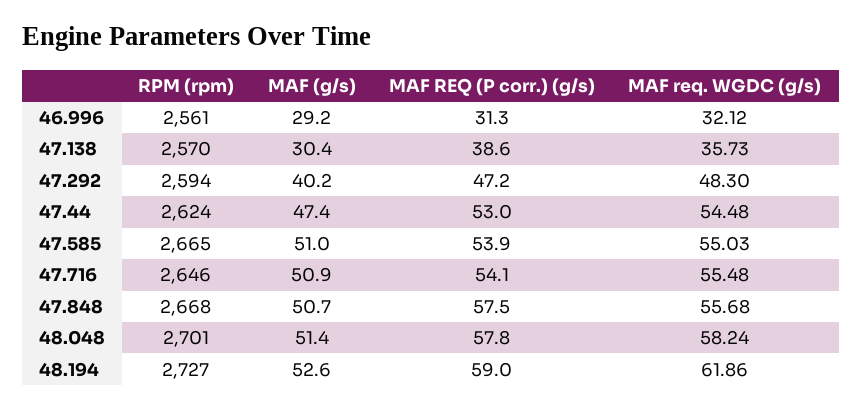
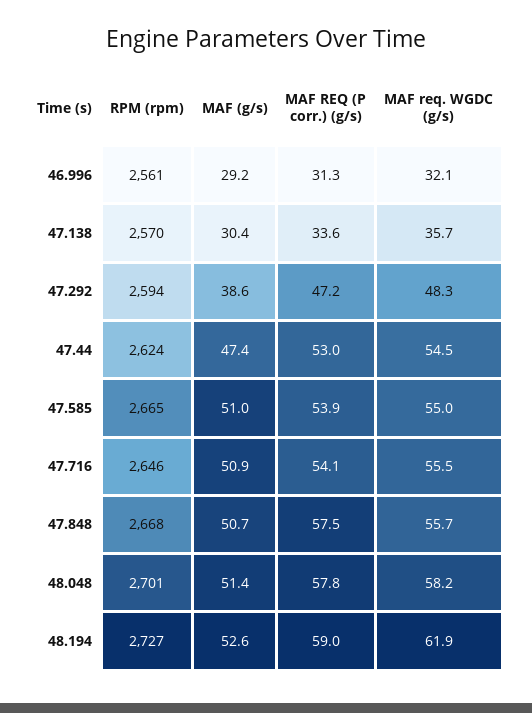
  {
    "RPM (rpm)": {
      "46.996": 2561,
      "47.138": 2570,
      "47.292": 2594,
      "47.44": 2624,
      "47.585": 2665,
      "47.716": 2646,
      "47.848": 2668,
      "48.048": 2701,
      "48.194": 2727
    },
    "MAF (g/s)": {
      "46.996": 29.2,
      "47.138": 30.4,
-     "47.292": 40.2,
+     "47.292": 38.6,
      "47.44": 47.4,
      "47.585": 51,
      "47.716": 50.9,
      "47.848": 50.7,
      "48.048": 51.4,
      "48.194": 52.6
    },
    "MAF REQ (P corr.) (g/s)": {
      "46.996": 31.3,
-     "47.138": 38.6,
+     "47.138": 33.6,
      "47.292": 47.2,
      "47.44": 53,
      "47.585": 53.9,
      "47.716": 54.1,
      "47.848": 57.5,
      "48.048": 57.8,
      "48.194": 59
    },
    "MAF req. WGDC (g/s)": {
      "46.996": 32.12,
      "47.138": 35.73,
      "47.292": 48.3,
      "47.44": 54.48,
      "47.585": 55.03,
      "47.716": 55.48,
      "47.848": 55.68,
      "48.048": 58.24,
      "48.194": 61.86
    }
  }

